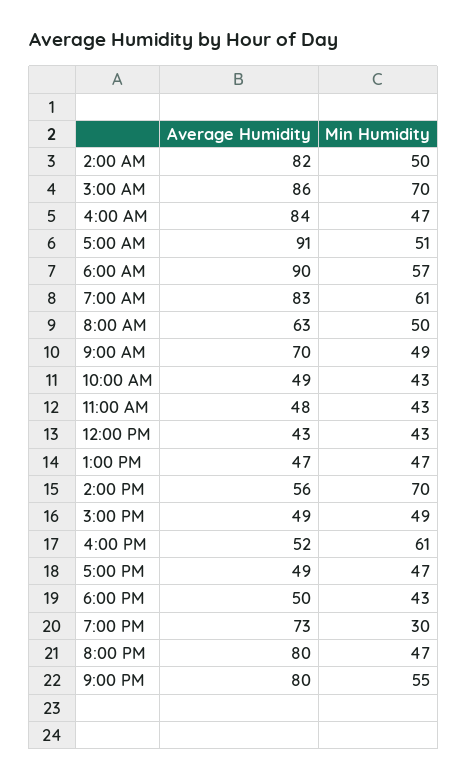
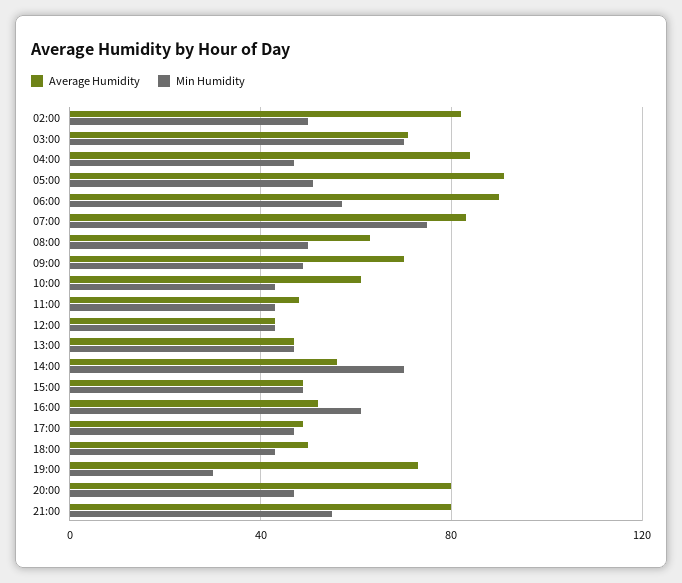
  {
    "Average Humidity": {
      "2:00 AM": 82,
-     "3:00 AM": 86,
+     "3:00 AM": 70,
      "4:00 AM": 84,
      "5:00 AM": 91,
      "6:00 AM": 90,
      "7:00 AM": 83,
      "8:00 AM": 63,
      "9:00 AM": 70,
-     "10:00 AM": 49,
+     "10:00 AM": 60,
      "11:00 AM": 48,
      "12:00 PM": 43,
      "1:00 PM": 47,
      "2:00 PM": 56,
      "3:00 PM": 49,
      "4:00 PM": 52,
      "5:00 PM": 49,
      "6:00 PM": 50,
      "7:00 PM": 73,
      "8:00 PM": 80,
      "9:00 PM": 80
    },
    "Min Humidity": {
      "2:00 AM": 50,
      "3:00 AM": 70,
      "4:00 AM": 47,
      "5:00 AM": 51,
      "6:00 AM": 57,
-     "7:00 AM": 61,
+     "7:00 AM": 75,
      "8:00 AM": 50,
      "9:00 AM": 49,
      "10:00 AM": 43,
      "11:00 AM": 43,
      "12:00 PM": 43,
      "1:00 PM": 47,
      "2:00 PM": 70,
      "3:00 PM": 49,
      "4:00 PM": 61,
      "5:00 PM": 47,
      "6:00 PM": 43,
      "7:00 PM": 30,
      "8:00 PM": 47,
      "9:00 PM": 55
    }
  }

